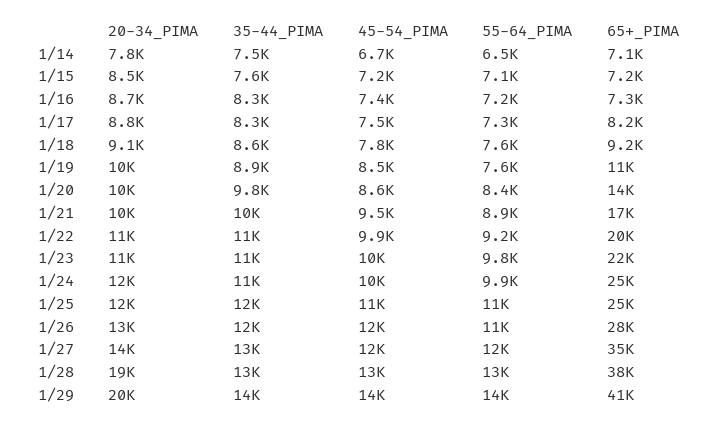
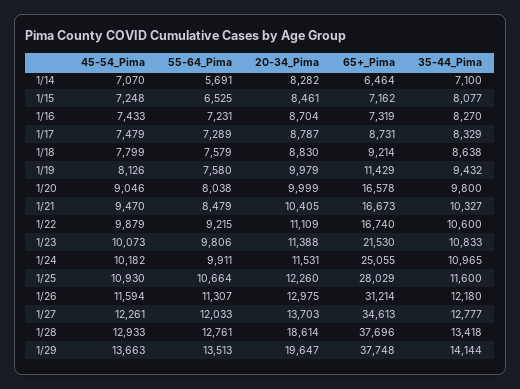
  {
    "20-34_PIMA": {
-     "1/14": 7800,
+     "1/14": 8282,
      "1/15": 8461,
      "1/16": 8704,
      "1/17": 8787,
-     "1/18": 9100,
+     "1/18": 8830,
      "1/19": 9979,
      "1/20": 9999,
      "1/21": 10405,
      "1/22": 11109,
      "1/23": 11388,
      "1/24": 11531,
      "1/25": 12260,
      "1/26": 12975,
      "1/27": 13703,
      "1/28": 18614,
      "1/29": 19647
    },
    "35-44_PIMA": {
-     "1/14": 7500,
+     "1/14": 7100,
-     "1/15": 7600,
+     "1/15": 8077,
      "1/16": 8270,
      "1/17": 8329,
      "1/18": 8638,
-     "1/19": 8900,
+     "1/19": 9432,
      "1/20": 9800,
      "1/21": 10327,
      "1/22": 10600,
      "1/23": 10833,
      "1/24": 10965,
      "1/25": 11600,
      "1/26": 12180,
      "1/27": 12777,
      "1/28": 13418,
      "1/29": 14144
    },
    "45-54_PIMA": {
-     "1/14": 6700,
+     "1/14": 7070,
      "1/15": 7248,
      "1/16": 7433,
      "1/17": 7479,
      "1/18": 7799,
-     "1/19": 8500,
+     "1/19": 8126,
-     "1/20": 8600,
+     "1/20": 9046,
      "1/21": 9470,
      "1/22": 9879,
      "1/23": 10073,
      "1/24": 10182,
      "1/25": 10930,
      "1/26": 11594,
      "1/27": 12261,
      "1/28": 12933,
      "1/29": 13663
    },
    "55-64_PIMA": {
-     "1/14": 6500,
+     "1/14": 5691,
-     "1/15": 7100,
+     "1/15": 6525,
      "1/16": 7231,
      "1/17": 7289,
      "1/18": 7579,
      "1/19": 7580,
-     "1/20": 8400,
+     "1/20": 8038,
-     "1/21": 8900,
+     "1/21": 8479,
      "1/22": 9215,
      "1/23": 9806,
      "1/24": 9911,
      "1/25": 10664,
      "1/26": 11307,
      "1/27": 12033,
      "1/28": 12761,
      "1/29": 13513
    },
    "65+_PIMA": {
-     "1/14": 7100,
+     "1/14": 6464,
      "1/15": 7162,
      "1/16": 7319,
-     "1/17": 8200,
+     "1/17": 8731,
      "1/18": 9214,
      "1/19": 11429,
-     "1/20": 14000,
+     "1/20": 16578,
      "1/21": 16673,
-     "1/22": 20000,
+     "1/22": 16740,
      "1/23": 21530,
      "1/24": 25055,
-     "1/25": 25000,
+     "1/25": 28029,
-     "1/26": 28000,
+     "1/26": 31214,
      "1/27": 34613,
      "1/28": 37696,
-     "1/29": 41000
+     "1/29": 37748
    }
  }

